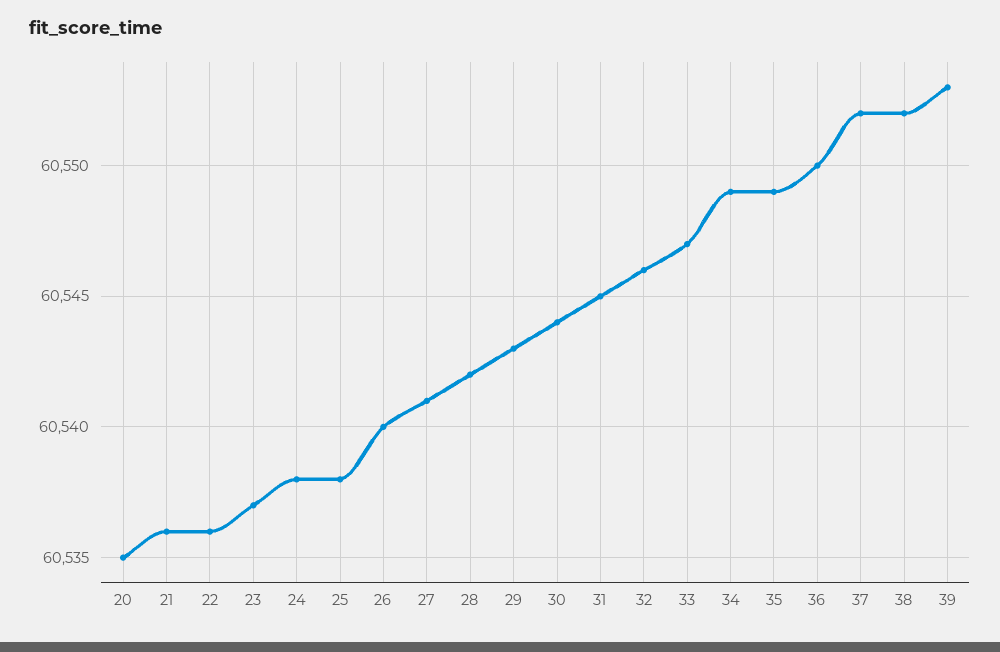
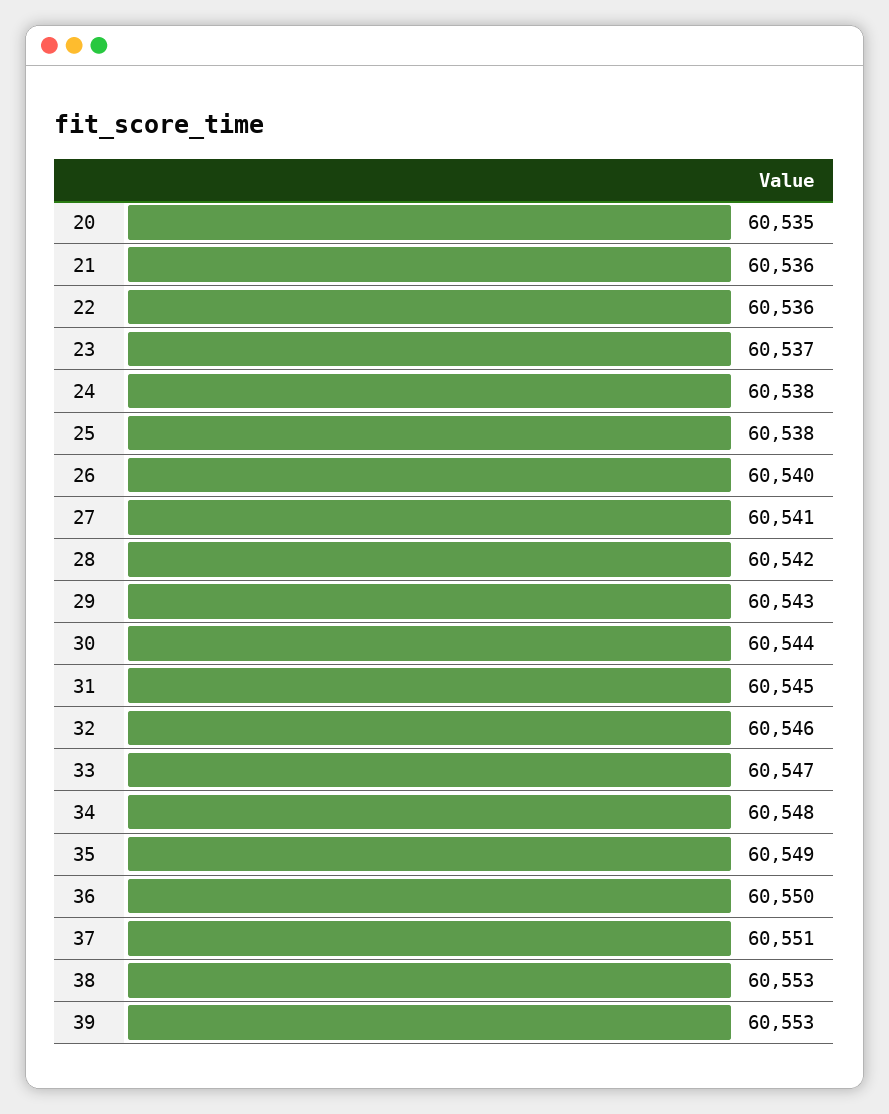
  {
    "20": 60535,
    "21": 60536,
    "22": 60536,
    "23": 60537,
    "24": 60538,
    "25": 60538,
    "26": 60540,
    "27": 60541,
    "28": 60542,
    "29": 60543,
    "30": 60544,
    "31": 60545,
    "32": 60546,
    "33": 60547,
-   "34": 60549,
+   "34": 60548,
    "35": 60549,
    "36": 60550,
-   "37": 60552,
+   "37": 60551,
-   "38": 60552,
+   "38": 60553,
    "39": 60553
  }

